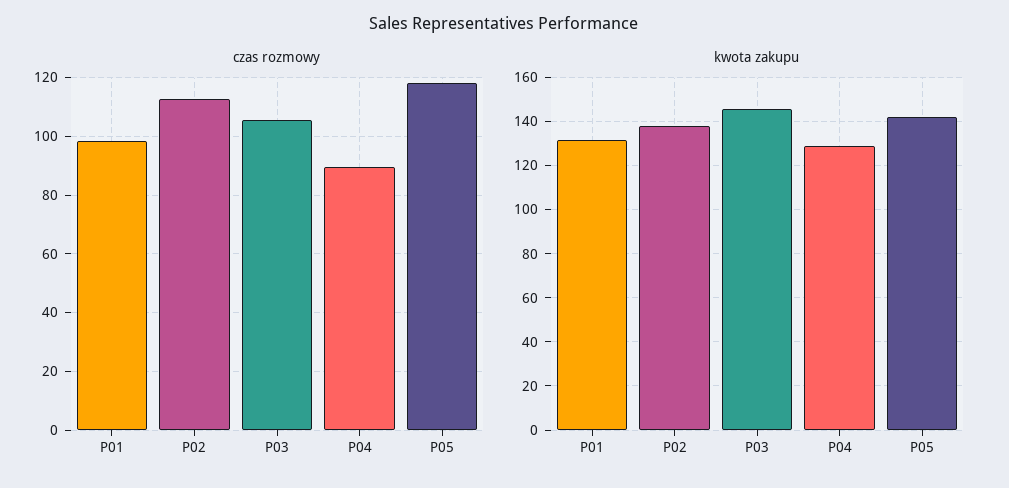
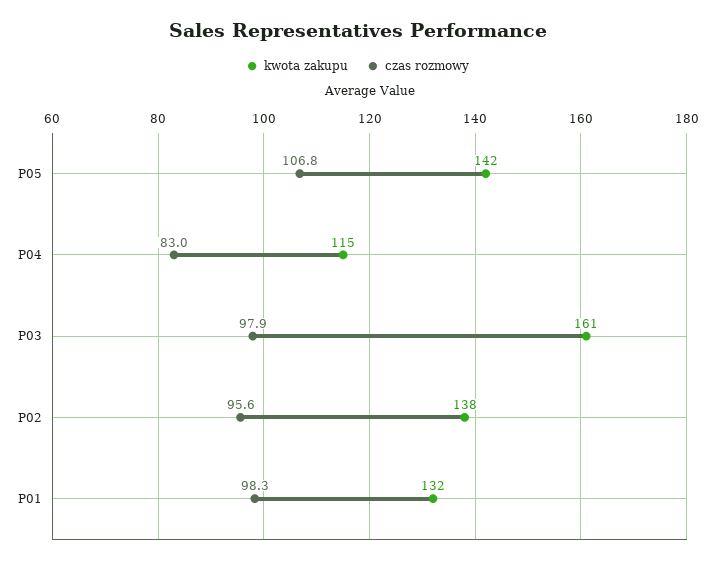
  {
    "czas rozmowy": {
      "P01": 98.3,
-     "P02": 112.5,
+     "P02": 95.6,
-     "P03": 105,
+     "P03": 97.9,
-     "P04": 90,
+     "P04": 83,
-     "P05": 117.5
+     "P05": 106.8
    },
    "kwota zakupu": {
      "P01": 132,
      "P02": 138,
-     "P03": 145,
+     "P03": 161,
-     "P04": 130,
+     "P04": 115,
      "P05": 142
    }
  }

